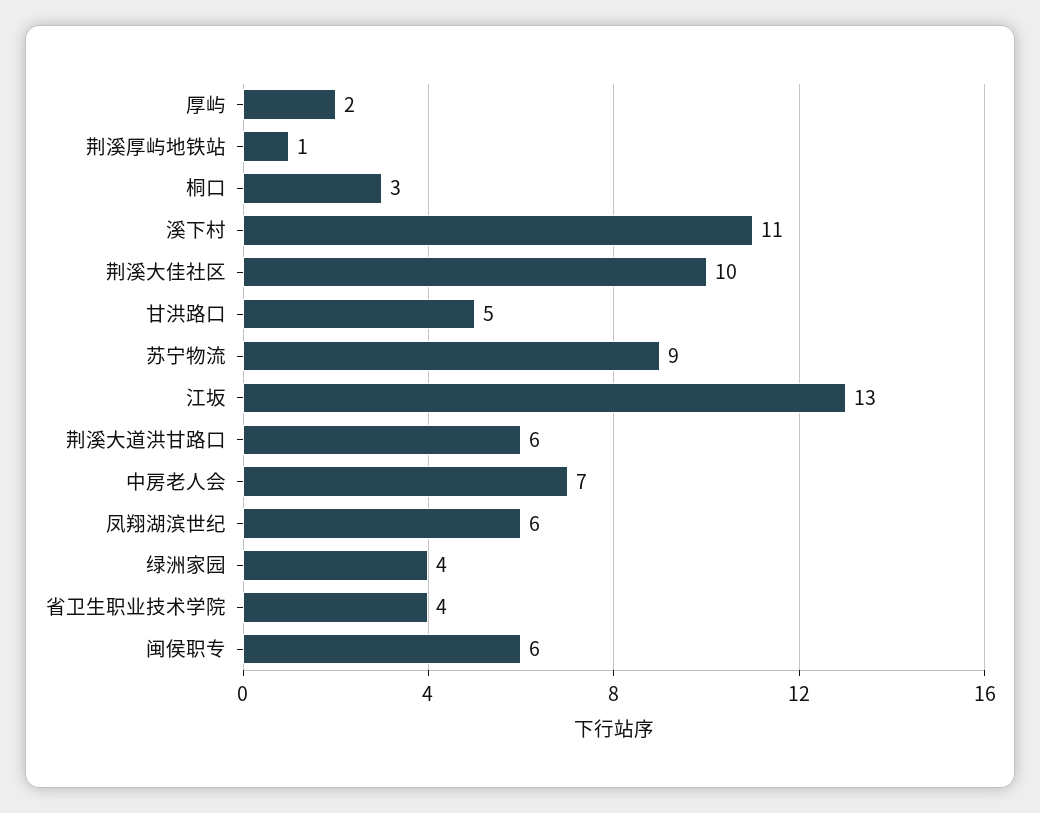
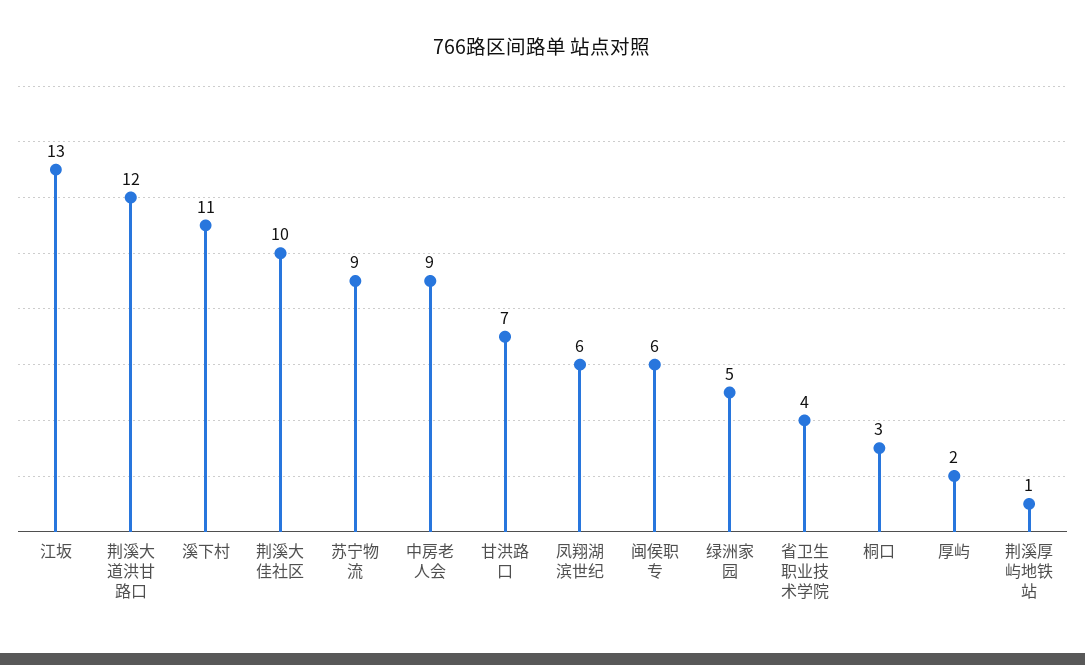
  {
    "厚屿": 2,
    "荆溪厚屿地铁站": 1,
    "桐口": 3,
    "溪下村": 11,
    "荆溪大佳社区": 10,
-   "甘洪路口": 5,
+   "甘洪路口": 7,
    "苏宁物流": 9,
    "江坂": 13,
-   "荆溪大道洪甘路口": 6,
+   "荆溪大道洪甘路口": 12,
-   "中房老人会": 7,
+   "中房老人会": 9,
    "凤翔湖滨世纪": 6,
-   "绿洲家园": 4,
+   "绿洲家园": 5,
    "省卫生职业技术学院": 4,
    "闽侯职专": 6
  }

